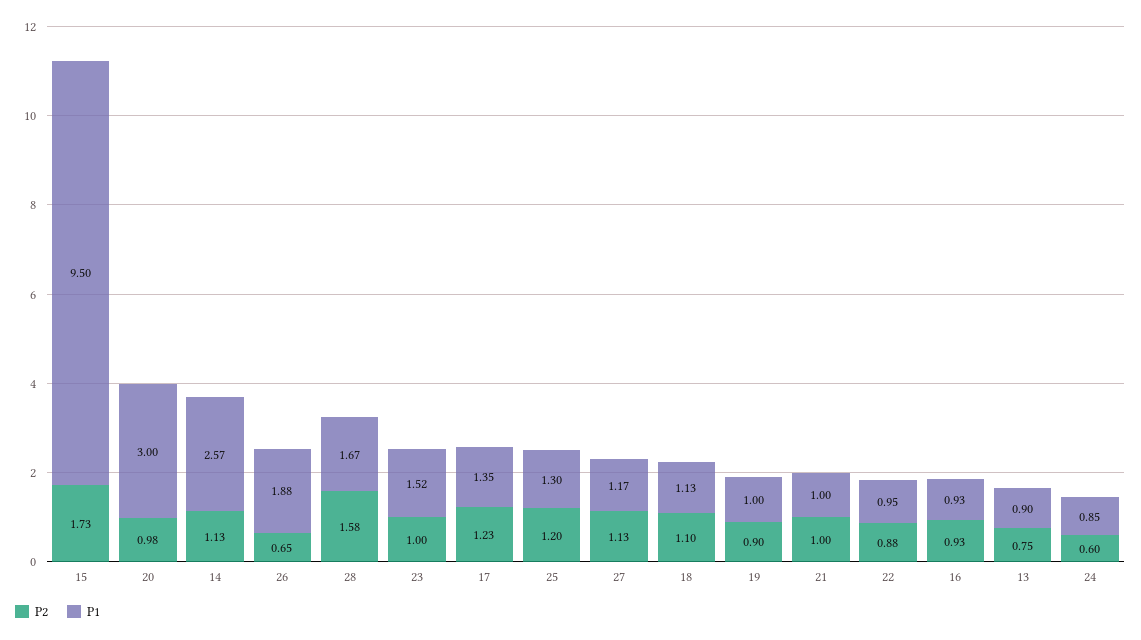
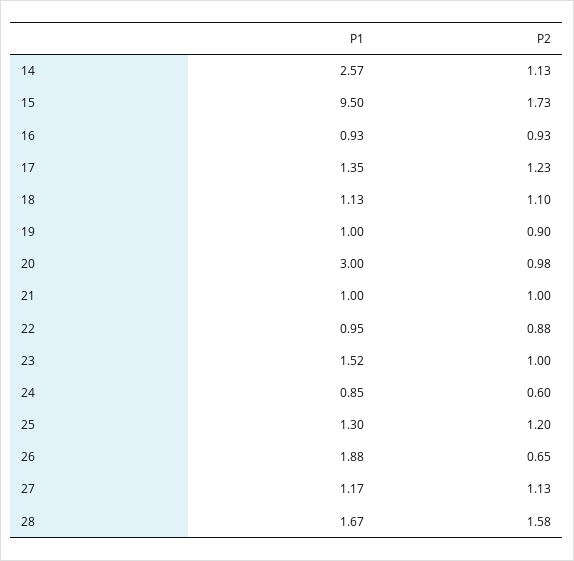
  {
    "P2": {
      "15": 1.73,
      "20": 0.98,
      "14": 1.13,
      "26": 0.65,
      "28": 1.58,
      "23": 1,
      "17": 1.23,
      "25": 1.2,
      "27": 1.13,
      "18": 1.1,
      "19": 0.9,
      "21": 1,
      "22": 0.88,
      "16": 0.93,
-     "13": 0.75,
      "24": 0.6
    },
    "P1": {
      "15": 9.5,
      "20": 3,
      "14": 2.57,
      "26": 1.88,
      "28": 1.67,
      "23": 1.52,
      "17": 1.35,
      "25": 1.3,
      "27": 1.17,
      "18": 1.13,
      "19": 1,
      "21": 1,
      "22": 0.95,
      "16": 0.93,
-     "13": 0.9,
      "24": 0.85
    }
  }

